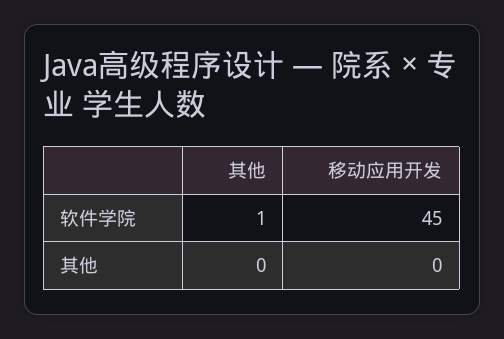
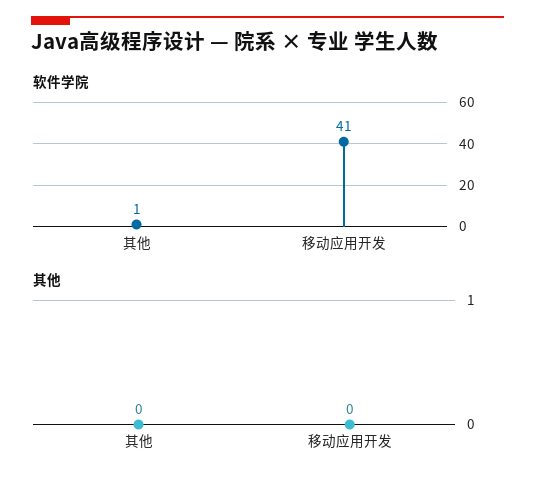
  {
    "软件学院": {
      "其他": 1,
-     "移动应用开发": 45
+     "移动应用开发": 41
    },
    "其他": {
      "其他": 0,
      "移动应用开发": 0
    }
  }

